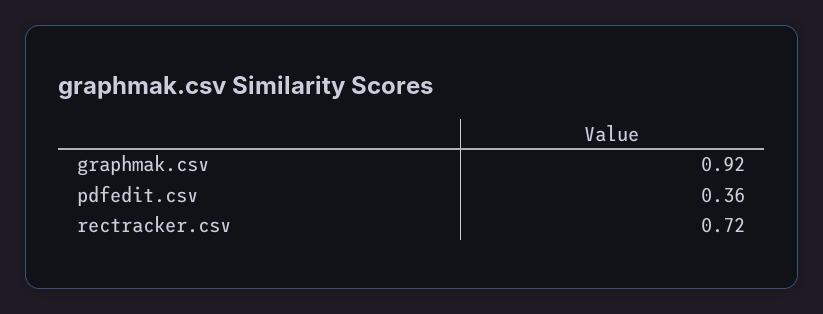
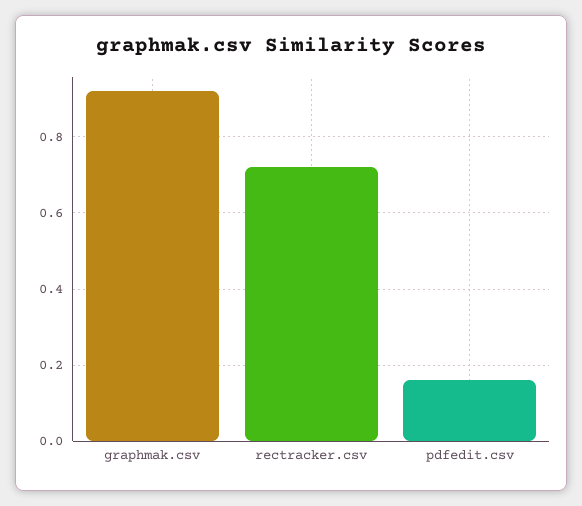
  {
    "graphmak.csv": 0.92,
-   "pdfedit.csv": 0.36,
+   "pdfedit.csv": 0.15,
    "rectracker.csv": 0.72
  }

